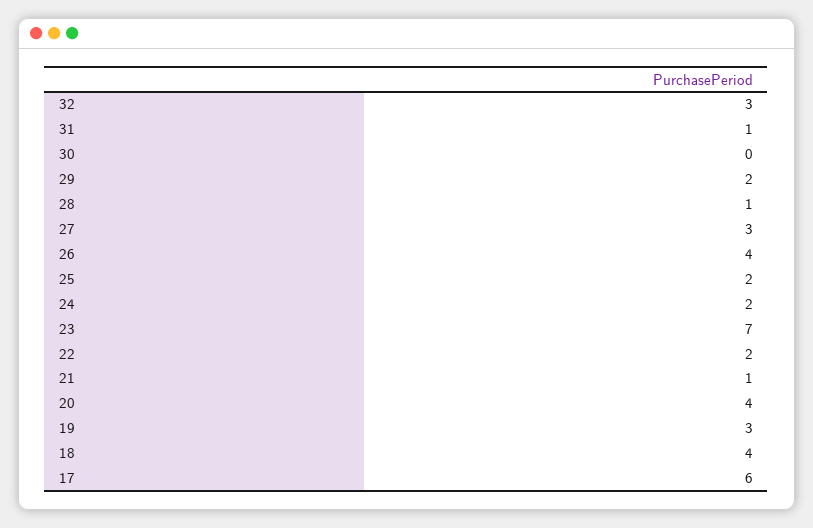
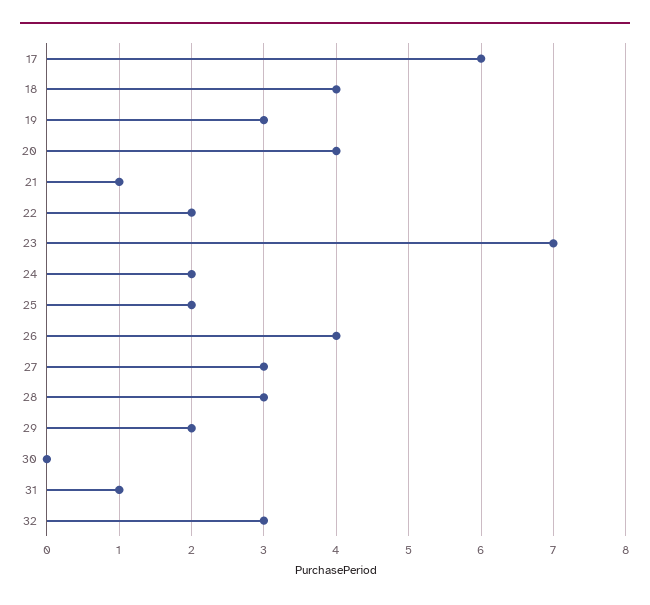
  {
    "32": 3,
    "31": 1,
    "30": 0,
    "29": 2,
-   "28": 1,
+   "28": 3,
    "27": 3,
    "26": 4,
    "25": 2,
    "24": 2,
    "23": 7,
    "22": 2,
    "21": 1,
    "20": 4,
    "19": 3,
    "18": 4,
    "17": 6
  }

